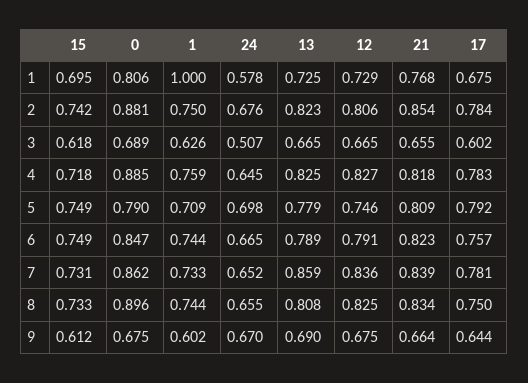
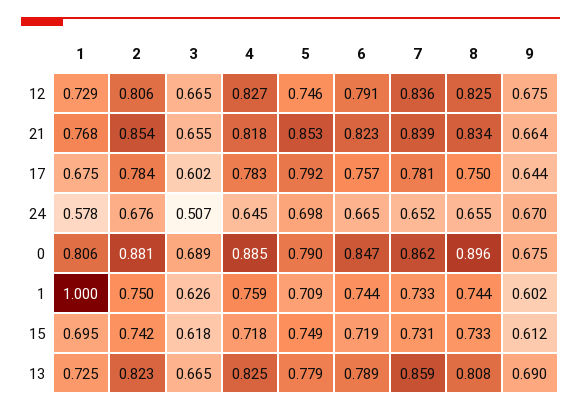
  {
    "15": {
      "1": 0.695,
      "2": 0.742,
      "3": 0.618,
      "4": 0.718,
      "5": 0.749,
-     "6": 0.749,
+     "6": 0.719,
      "7": 0.731,
      "8": 0.733,
      "9": 0.612
    },
    "0": {
      "1": 0.806,
      "2": 0.881,
      "3": 0.689,
      "4": 0.885,
      "5": 0.79,
      "6": 0.847,
      "7": 0.862,
      "8": 0.896,
      "9": 0.675
    },
    "1": {
      "1": 1,
      "2": 0.75,
      "3": 0.626,
      "4": 0.759,
      "5": 0.709,
      "6": 0.744,
      "7": 0.733,
      "8": 0.744,
      "9": 0.602
    },
    "24": {
      "1": 0.578,
      "2": 0.676,
      "3": 0.507,
      "4": 0.645,
      "5": 0.698,
      "6": 0.665,
      "7": 0.652,
      "8": 0.655,
      "9": 0.67
    },
    "13": {
      "1": 0.725,
      "2": 0.823,
      "3": 0.665,
      "4": 0.825,
      "5": 0.779,
      "6": 0.789,
      "7": 0.859,
      "8": 0.808,
      "9": 0.69
    },
    "12": {
      "1": 0.729,
      "2": 0.806,
      "3": 0.665,
      "4": 0.827,
      "5": 0.746,
      "6": 0.791,
      "7": 0.836,
      "8": 0.825,
      "9": 0.675
    },
    "21": {
      "1": 0.768,
      "2": 0.854,
      "3": 0.655,
      "4": 0.818,
-     "5": 0.809,
+     "5": 0.853,
      "6": 0.823,
      "7": 0.839,
      "8": 0.834,
      "9": 0.664
    },
    "17": {
      "1": 0.675,
      "2": 0.784,
      "3": 0.602,
      "4": 0.783,
      "5": 0.792,
      "6": 0.757,
      "7": 0.781,
      "8": 0.75,
      "9": 0.644
    }
  }

